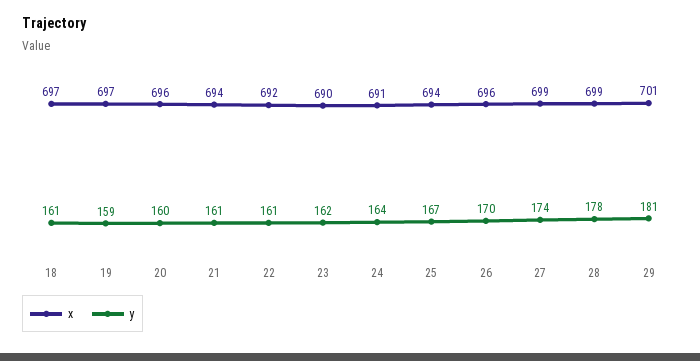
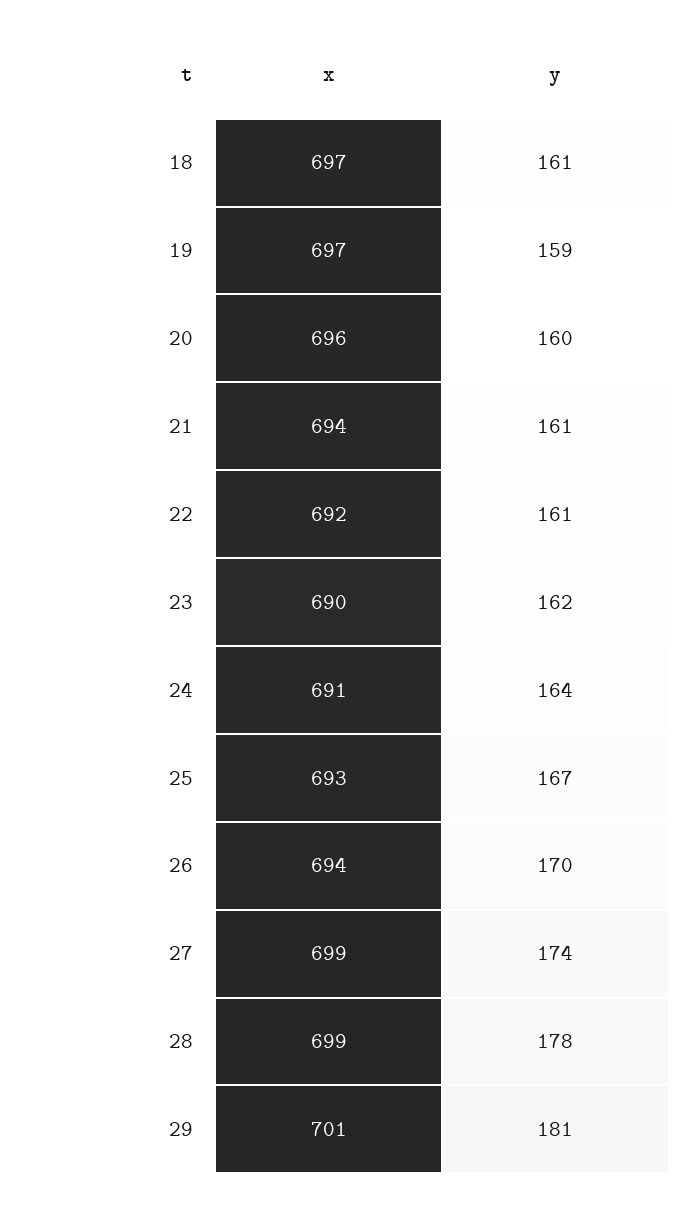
  {
    "x": {
      "18": 697,
      "19": 697,
      "20": 696,
      "21": 694,
      "22": 692,
      "23": 690,
      "24": 691,
-     "25": 694,
+     "25": 693,
-     "26": 696,
+     "26": 694,
      "27": 699,
      "28": 699,
      "29": 701
    },
    "y": {
      "18": 161,
      "19": 159,
      "20": 160,
      "21": 161,
      "22": 161,
      "23": 162,
      "24": 164,
      "25": 167,
      "26": 170,
      "27": 174,
      "28": 178,
      "29": 181
    }
  }

